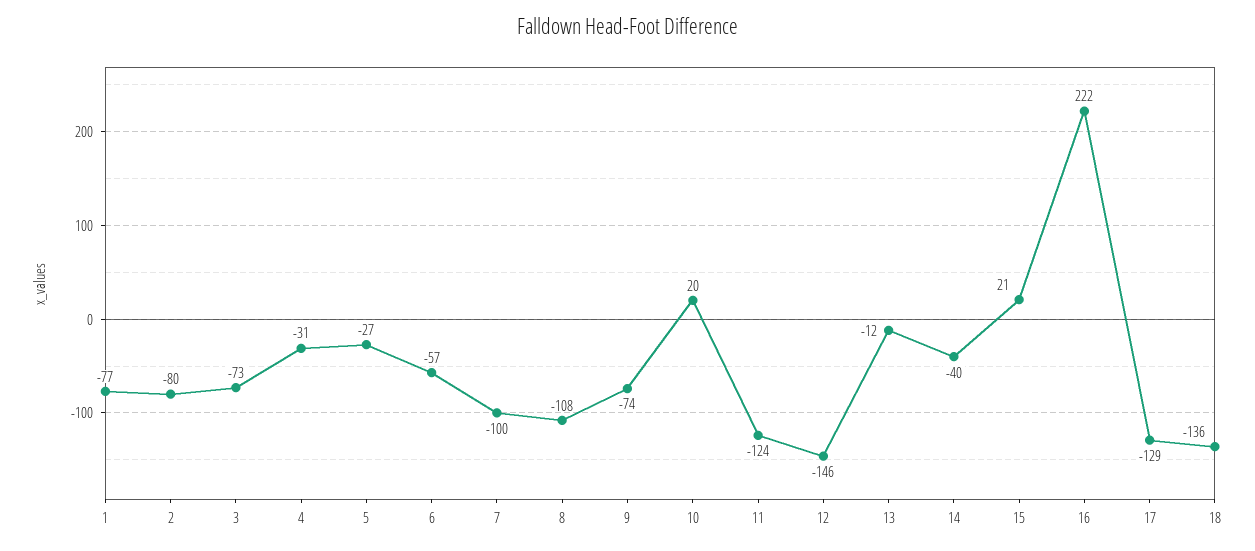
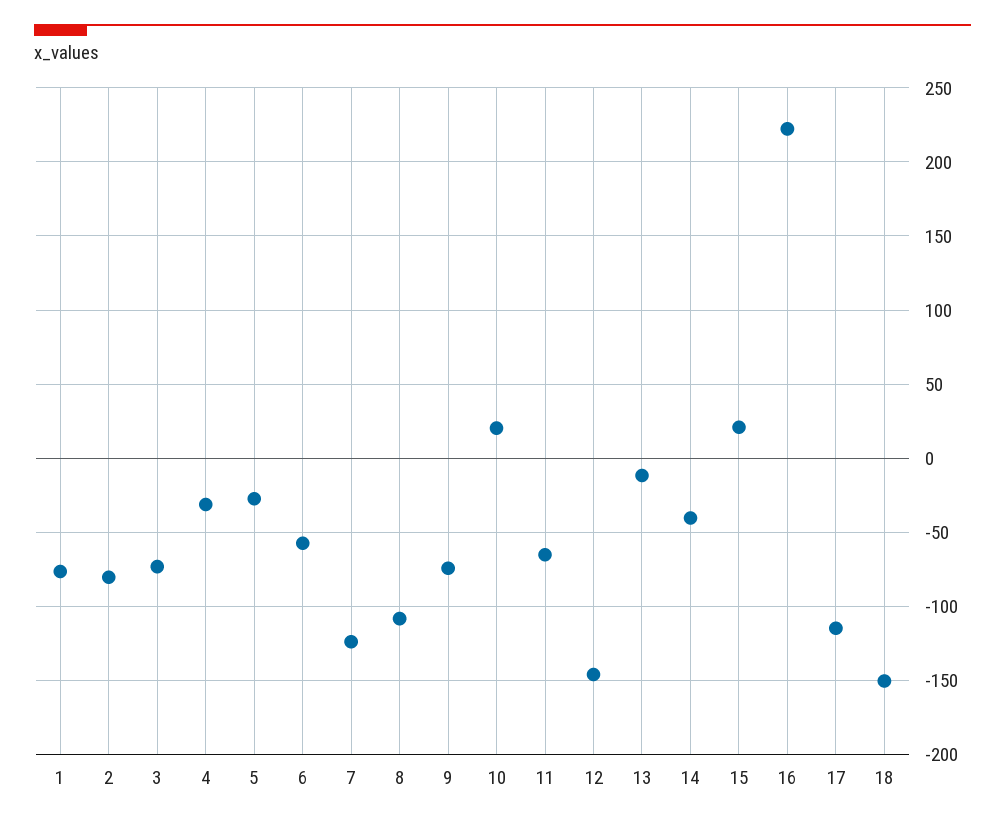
  {
    "1": -77,
    "2": -80,
    "3": -73,
    "4": -31,
    "5": -27,
    "6": -57,
-   "7": -100,
+   "7": -125,
    "8": -108,
    "9": -74,
    "10": 20,
-   "11": -124,
+   "11": -65,
    "12": -146,
    "13": -12,
    "14": -40,
    "15": 21,
    "16": 222,
-   "17": -129,
+   "17": -115,
-   "18": -136
+   "18": -150
  }

